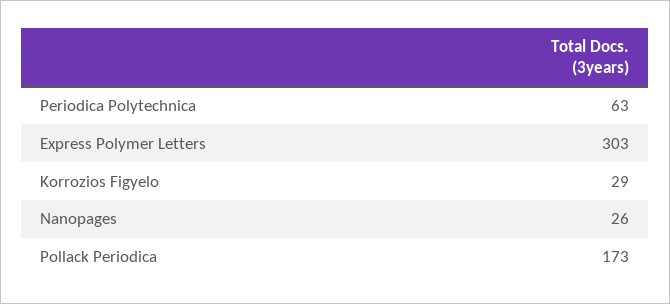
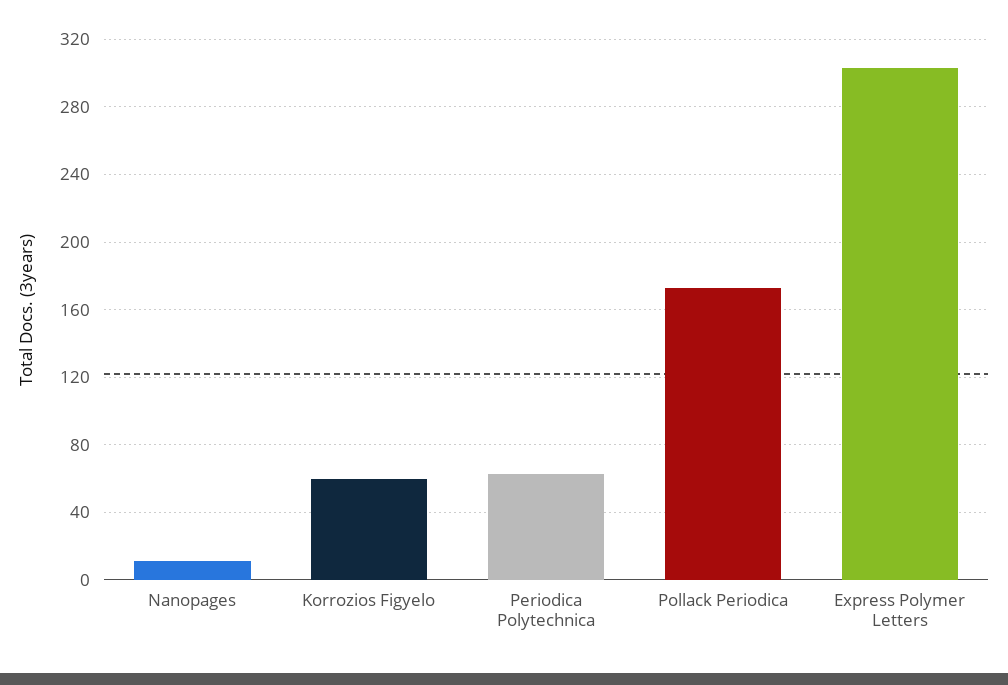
  {
    "Periodica Polytechnica": 63,
    "Express Polymer Letters": 303,
-   "Korrozios Figyelo": 29,
+   "Korrozios Figyelo": 60,
-   "Nanopages": 26,
+   "Nanopages": 10,
    "Pollack Periodica": 173
  }

